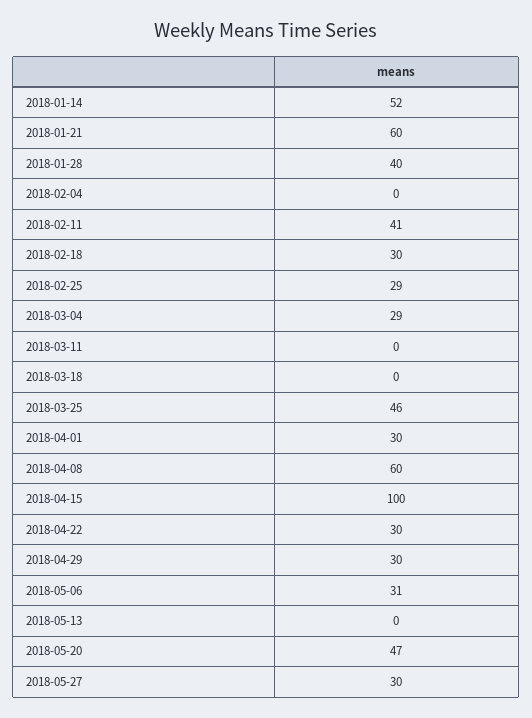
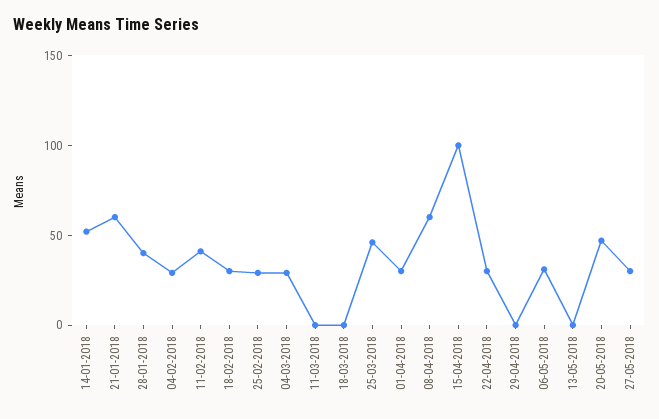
  {
    "2018-01-14": 52,
    "2018-01-21": 60,
    "2018-01-28": 40,
-   "2018-02-04": 0,
+   "2018-02-04": 30,
    "2018-02-11": 41,
    "2018-02-18": 30,
    "2018-02-25": 29,
    "2018-03-04": 29,
    "2018-03-11": 0,
    "2018-03-18": 0,
    "2018-03-25": 46,
    "2018-04-01": 30,
    "2018-04-08": 60,
    "2018-04-15": 100,
    "2018-04-22": 30,
-   "2018-04-29": 30,
+   "2018-04-29": 0,
    "2018-05-06": 31,
    "2018-05-13": 0,
    "2018-05-20": 47,
    "2018-05-27": 30
  }

